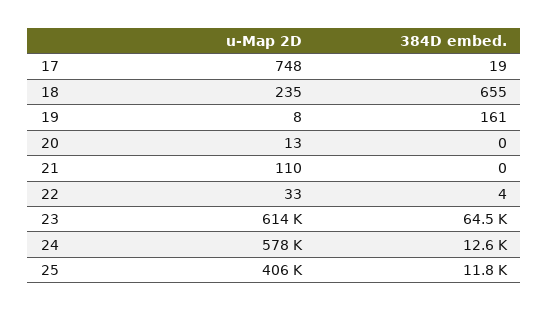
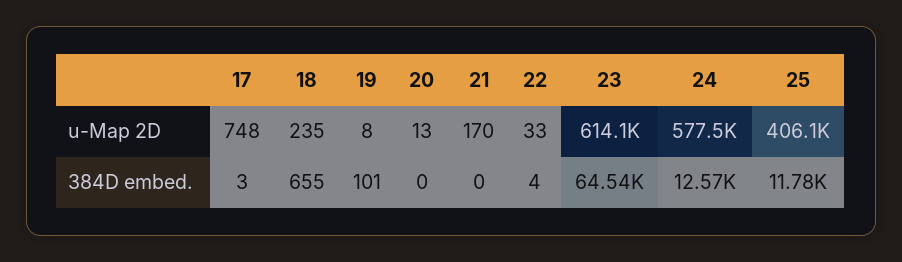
  {
    "u-Map 2D": {
      "17": 748,
      "18": 235,
      "19": 8,
      "20": 13,
-     "21": 110,
+     "21": 170,
      "22": 33,
      "23": 614100,
      "24": 577500,
      "25": 406100
    },
    "384D embed.": {
-     "17": 19,
+     "17": 3,
      "18": 655,
-     "19": 161,
+     "19": 101,
      "20": 0,
      "21": 0,
      "22": 4,
      "23": 64540,
      "24": 12570,
      "25": 11780
    }
  }

